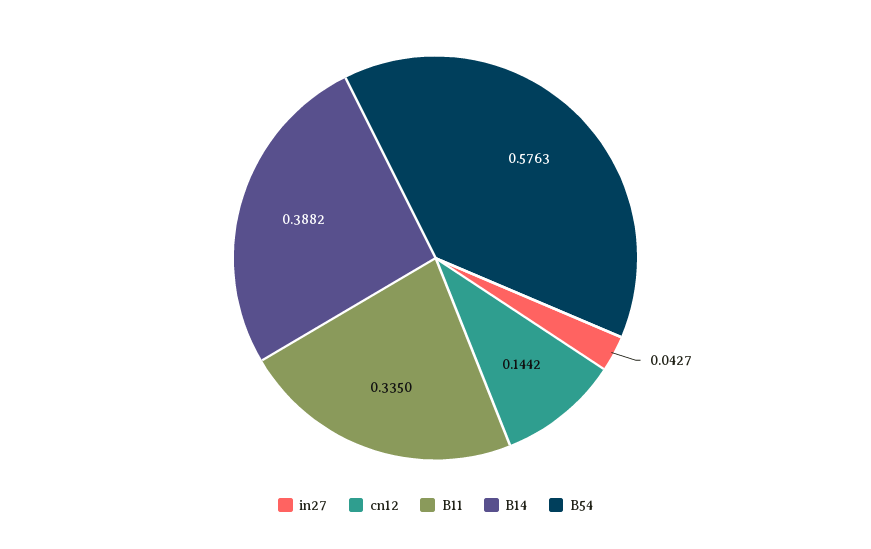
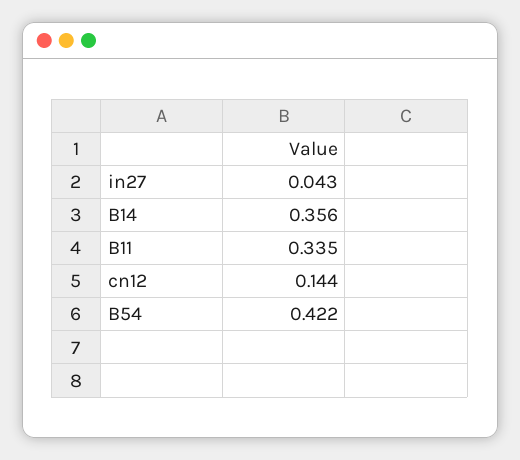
  {
    "in27": 0.0427,
    "cn12": 0.1442,
    "B11": 0.335,
-   "B14": 0.3882,
+   "B14": 0.356,
-   "B54": 0.5763
+   "B54": 0.422
  }

